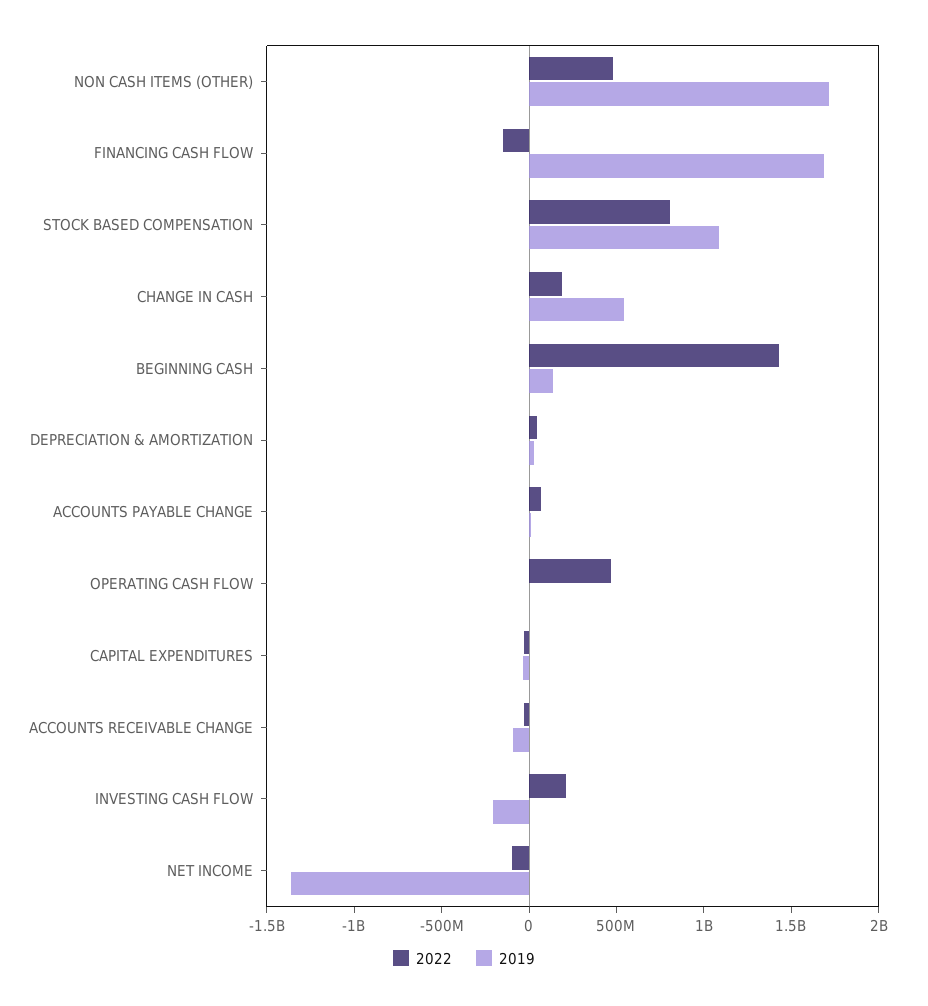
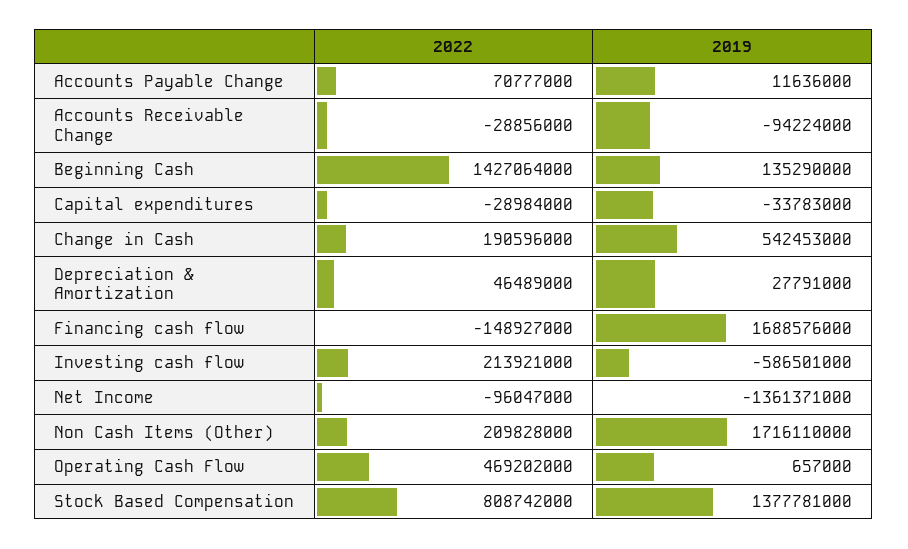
  {
    "2022": {
-     "NON CASH ITEMS (OTHER)": 500000000,
+     "NON CASH ITEMS (OTHER)": 209828000,
      "FINANCING CASH FLOW": -148927000,
      "STOCK BASED COMPENSATION": 808742000,
      "CHANGE IN CASH": 190596000,
      "BEGINNING CASH": 1427064000,
      "DEPRECIATION & AMORTIZATION": 46489000,
      "ACCOUNTS PAYABLE CHANGE": 70777000,
      "OPERATING CASH FLOW": 469202000,
      "CAPITAL EXPENDITURES": -28984000,
      "ACCOUNTS RECEIVABLE CHANGE": -28856000,
      "INVESTING CASH FLOW": 213921000,
      "NET INCOME": -96047000
    },
    "2019": {
      "NON CASH ITEMS (OTHER)": 1716110000,
      "FINANCING CASH FLOW": 1688576000,
-     "STOCK BASED COMPENSATION": 1100000000,
+     "STOCK BASED COMPENSATION": 1377781000,
      "CHANGE IN CASH": 542453000,
      "BEGINNING CASH": 135290000,
      "DEPRECIATION & AMORTIZATION": 27791000,
      "ACCOUNTS PAYABLE CHANGE": 11636000,
      "OPERATING CASH FLOW": 657000,
      "CAPITAL EXPENDITURES": -33783000,
      "ACCOUNTS RECEIVABLE CHANGE": -94224000,
-     "INVESTING CASH FLOW": -200000000,
+     "INVESTING CASH FLOW": -586501000,
      "NET INCOME": -1361371000
    }
  }

